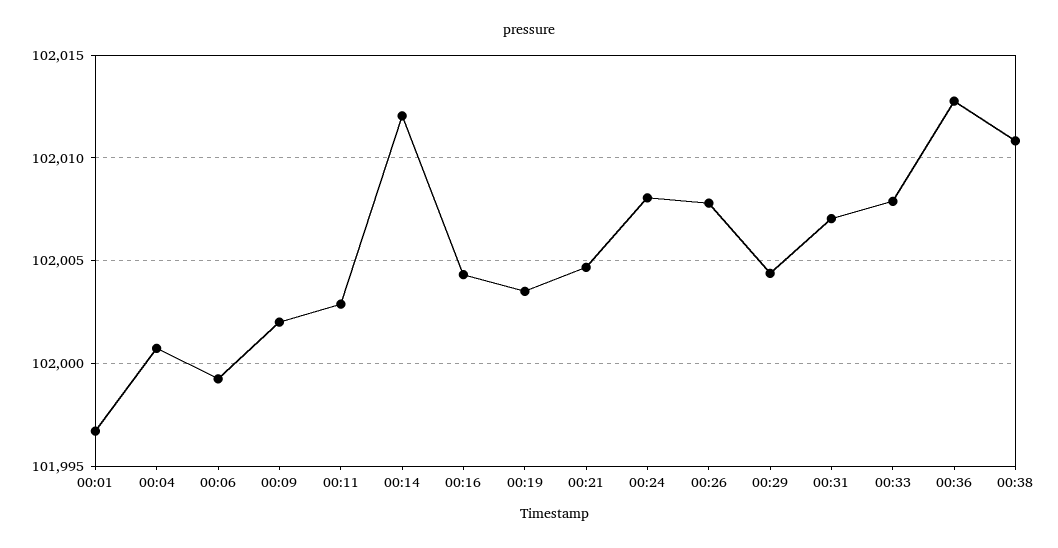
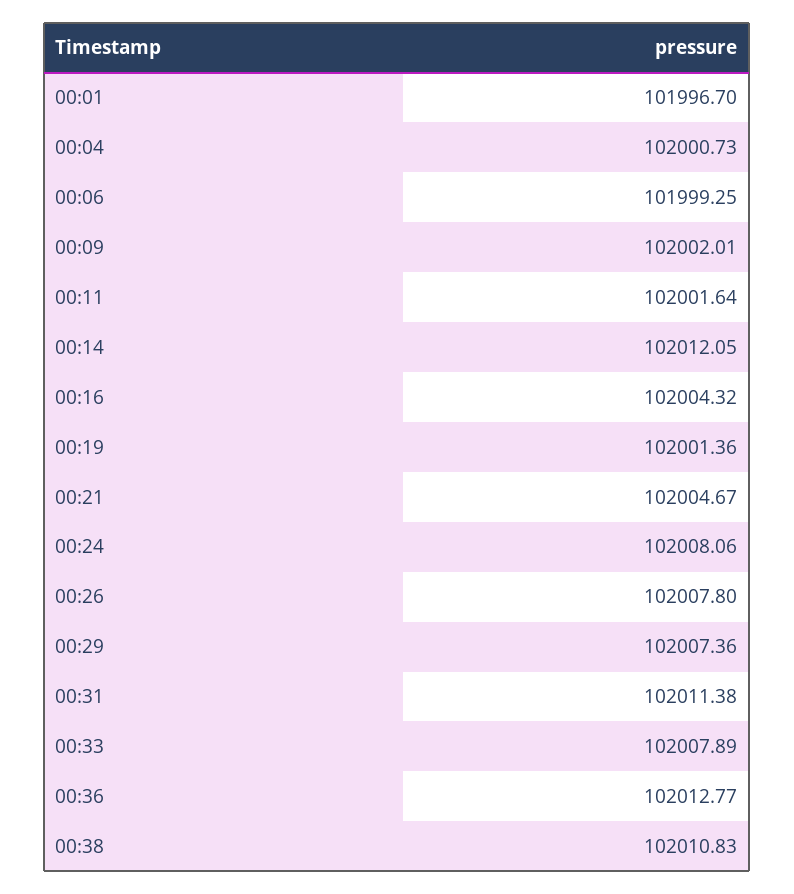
  {
    "00:01": 101996.7,
    "00:04": 102000.73,
    "00:06": 101999.25,
    "00:09": 102002.01,
-   "00:11": 102003,
+   "00:11": 102001.64,
    "00:14": 102012.05,
    "00:16": 102004.32,
-   "00:19": 102003.5,
+   "00:19": 102001.36,
    "00:21": 102004.67,
    "00:24": 102008.06,
    "00:26": 102007.8,
-   "00:29": 102004.5,
+   "00:29": 102007.36,
-   "00:31": 102007,
+   "00:31": 102011.38,
    "00:33": 102007.89,
    "00:36": 102012.77,
    "00:38": 102010.83
  }

